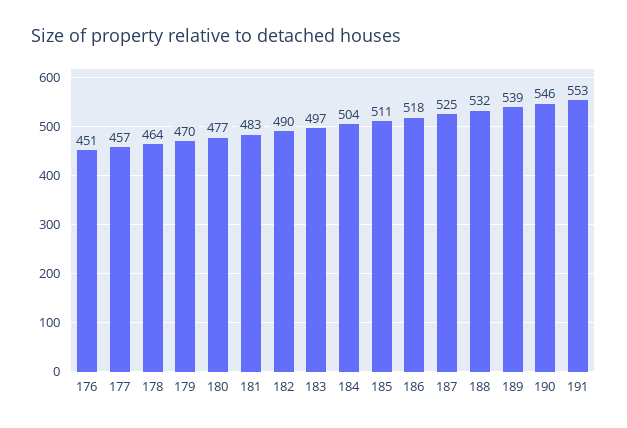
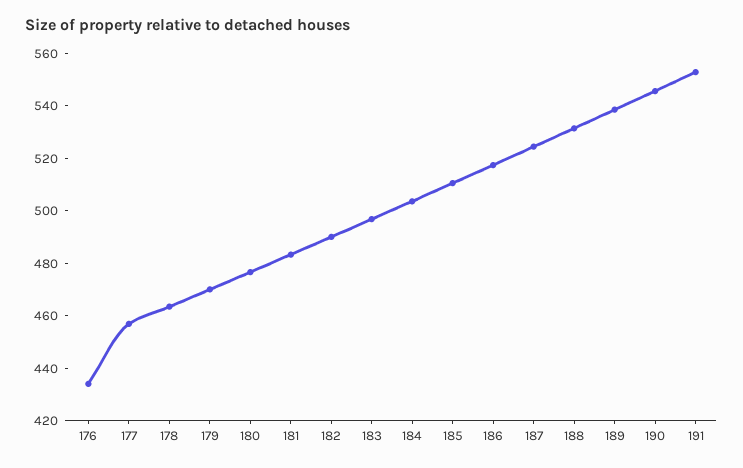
  {
-   "176": 451,
+   "176": 435,
    "177": 457,
    "178": 464,
    "179": 470,
    "180": 477,
    "181": 483,
    "182": 490,
    "183": 497,
    "184": 504,
    "185": 511,
    "186": 518,
    "187": 525,
    "188": 532,
    "189": 539,
    "190": 546,
    "191": 553
  }

